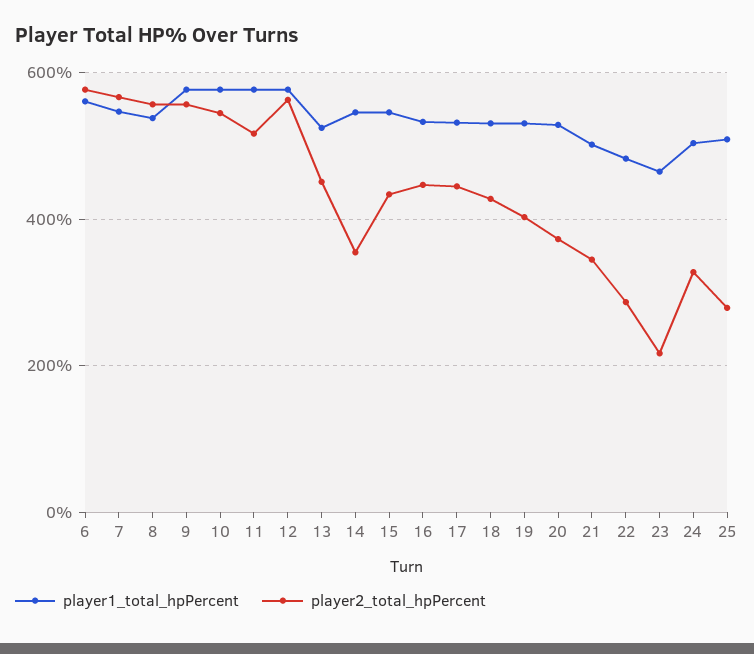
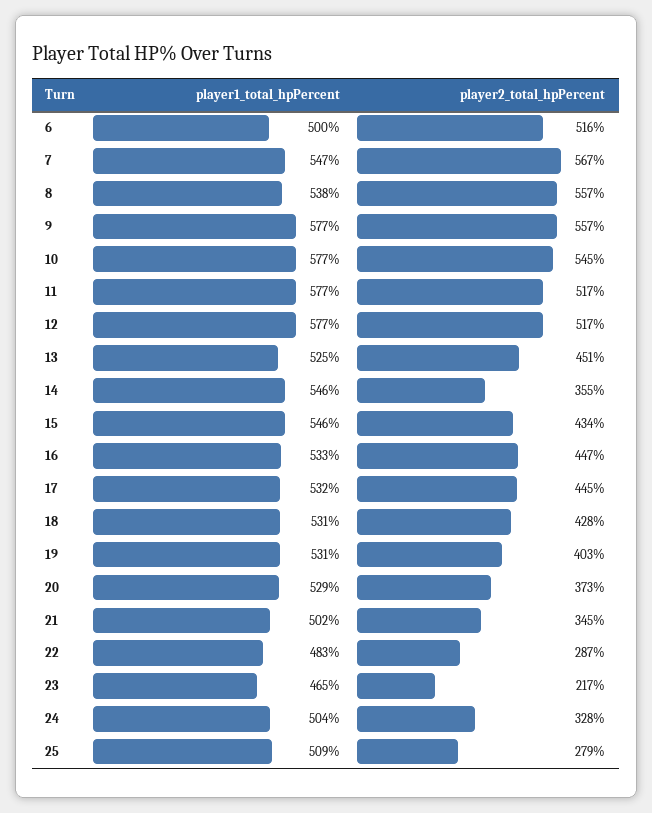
  {
    "player1_total_hpPercent": {
-     "6": 560,
+     "6": 500,
      "7": 547,
      "8": 538,
      "9": 577,
      "10": 577,
      "11": 577,
      "12": 577,
      "13": 525,
      "14": 546,
      "15": 546,
      "16": 533,
      "17": 532,
      "18": 531,
      "19": 531,
      "20": 529,
      "21": 502,
      "22": 483,
      "23": 465,
      "24": 504,
      "25": 509
    },
    "player2_total_hpPercent": {
-     "6": 580,
+     "6": 516,
      "7": 567,
      "8": 557,
      "9": 557,
      "10": 545,
      "11": 517,
-     "12": 560,
+     "12": 517,
      "13": 451,
      "14": 355,
      "15": 434,
      "16": 447,
      "17": 445,
      "18": 428,
      "19": 403,
      "20": 373,
      "21": 345,
      "22": 287,
      "23": 217,
      "24": 328,
      "25": 279
    }
  }

